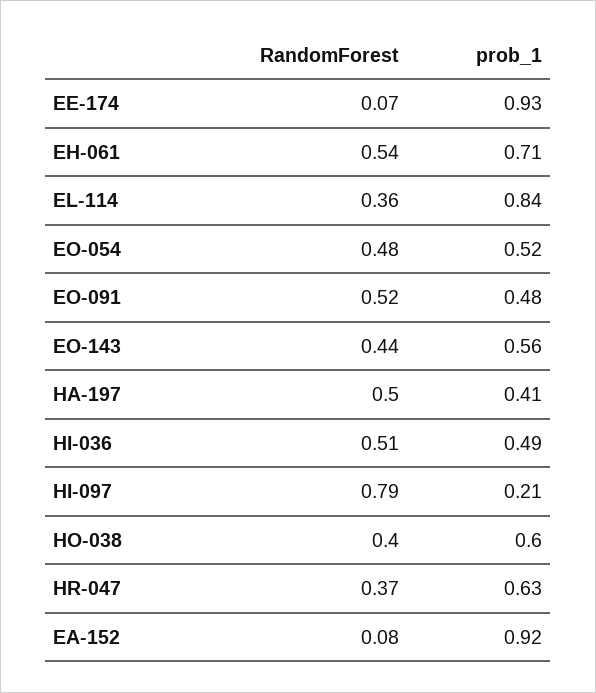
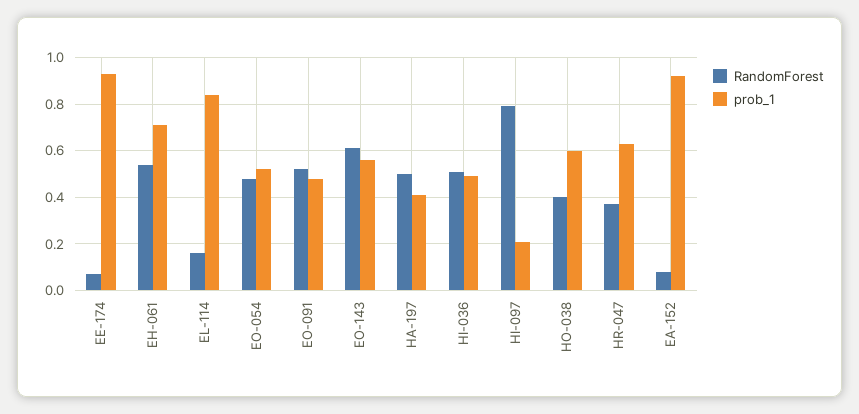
  {
    "RandomForest": {
      "EE-174": 0.07,
      "EH-061": 0.54,
-     "EL-114": 0.36,
+     "EL-114": 0.15,
      "EO-054": 0.48,
      "EO-091": 0.52,
-     "EO-143": 0.44,
+     "EO-143": 0.6,
      "HA-197": 0.5,
      "HI-036": 0.51,
      "HI-097": 0.79,
      "HO-038": 0.4,
      "HR-047": 0.37,
      "EA-152": 0.08
    },
    "prob_1": {
      "EE-174": 0.93,
      "EH-061": 0.71,
      "EL-114": 0.84,
      "EO-054": 0.52,
      "EO-091": 0.48,
      "EO-143": 0.56,
      "HA-197": 0.41,
      "HI-036": 0.49,
      "HI-097": 0.21,
      "HO-038": 0.6,
      "HR-047": 0.63,
      "EA-152": 0.92
    }
  }

